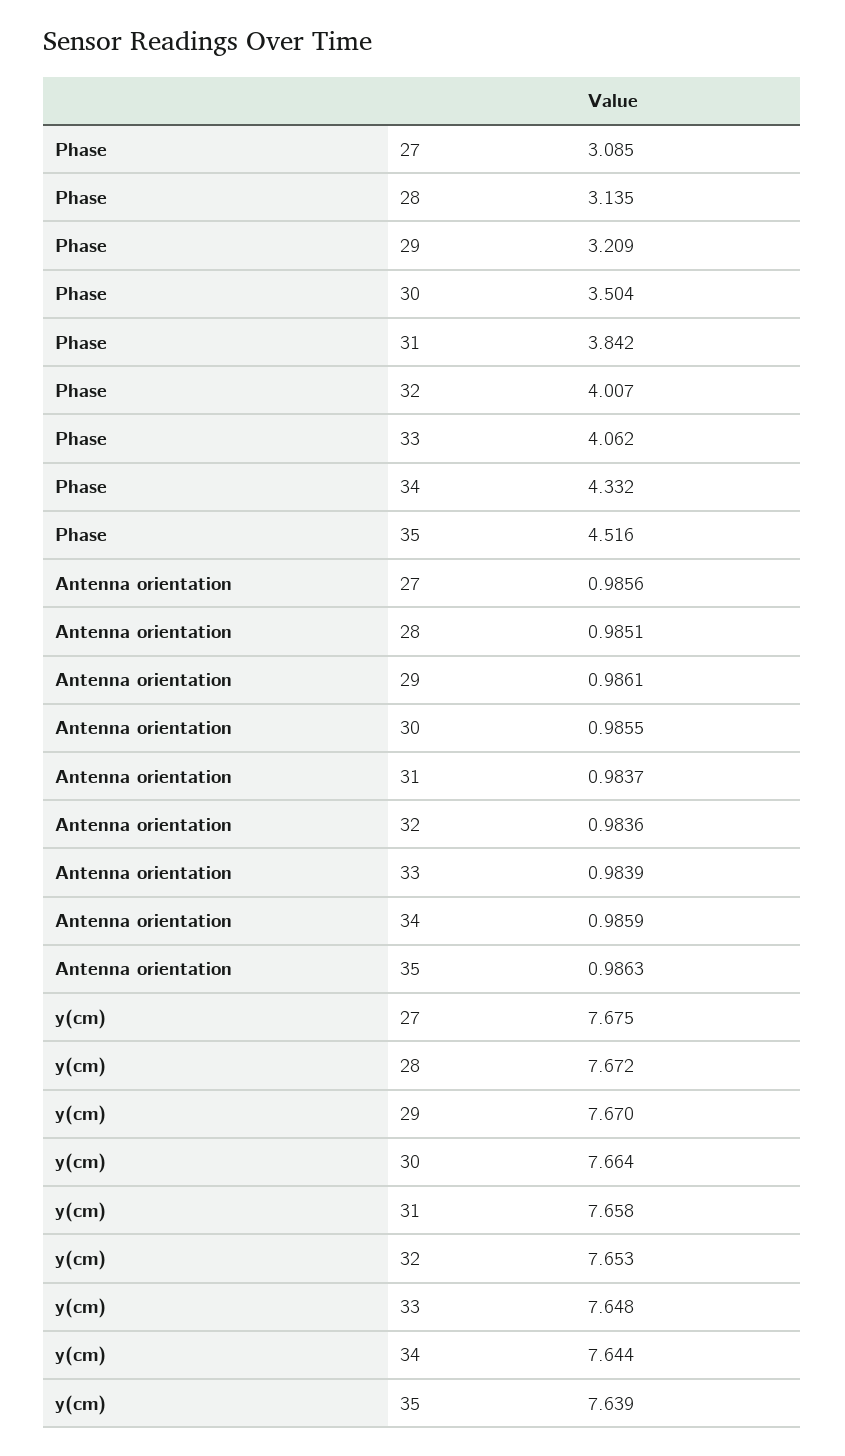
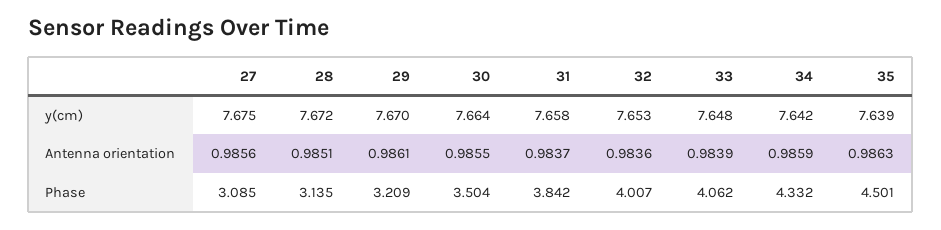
  {
    "Phase": {
      "27": 3.085,
      "28": 3.135,
      "29": 3.209,
      "30": 3.504,
      "31": 3.842,
      "32": 4.007,
      "33": 4.062,
      "34": 4.332,
-     "35": 4.516
+     "35": 4.501
    },
    "Antenna orientation": {
      "27": 0.9856,
      "28": 0.9851,
      "29": 0.9861,
      "30": 0.9855,
      "31": 0.9837,
      "32": 0.9836,
      "33": 0.9839,
      "34": 0.9859,
      "35": 0.9863
    },
    "y(cm)": {
      "27": 7.675,
      "28": 7.672,
      "29": 7.67,
      "30": 7.664,
      "31": 7.658,
      "32": 7.653,
      "33": 7.648,
-     "34": 7.644,
+     "34": 7.642,
      "35": 7.639
    }
  }

